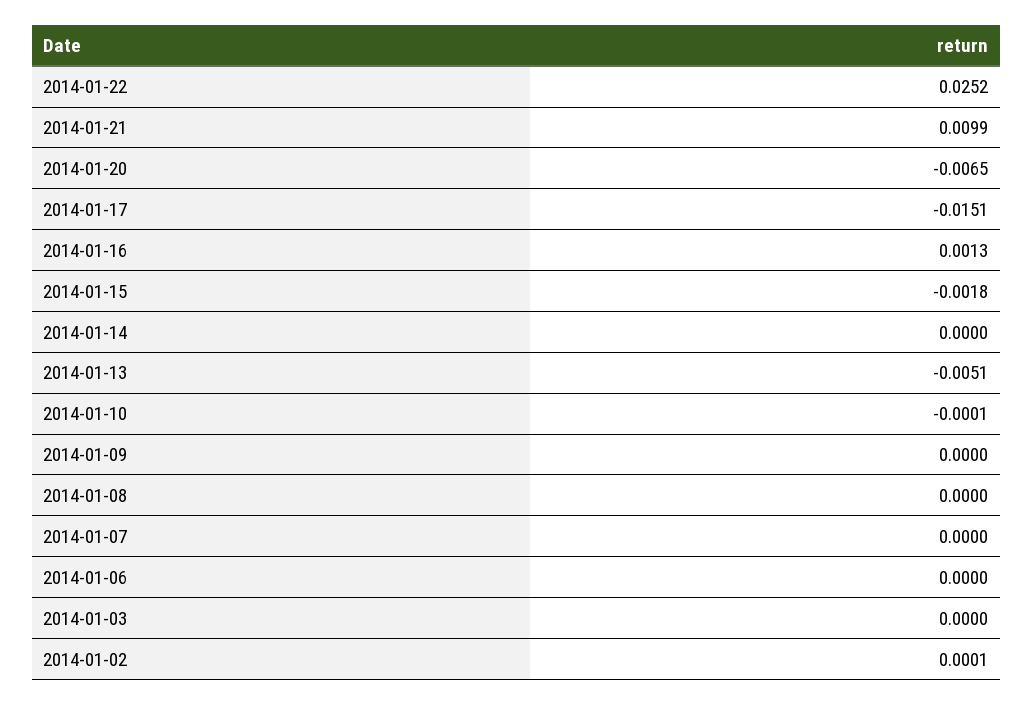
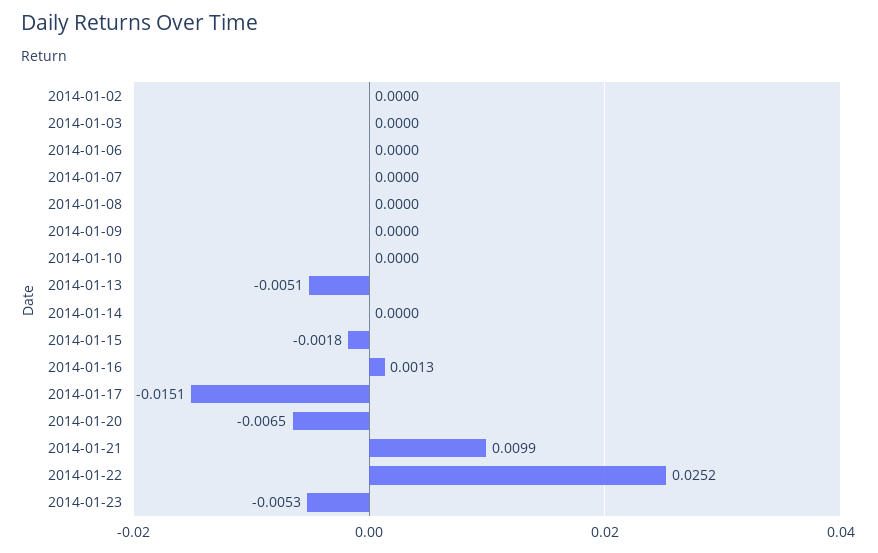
  {
    "2014-01-22": 0.0252,
    "2014-01-21": 0.0099,
    "2014-01-20": -0.0065,
    "2014-01-17": -0.0151,
    "2014-01-16": 0.0013,
    "2014-01-15": -0.0018,
    "2014-01-14": 0,
    "2014-01-13": -0.0051,
-   "2014-01-10": -0.0001,
+   "2014-01-10": 0,
    "2014-01-09": 0,
    "2014-01-08": 0,
    "2014-01-07": 0,
    "2014-01-06": 0,
    "2014-01-03": 0,
-   "2014-01-02": 0.0001
+   "2014-01-02": 0,
+   "2014-01-23": -0.0053
  }

